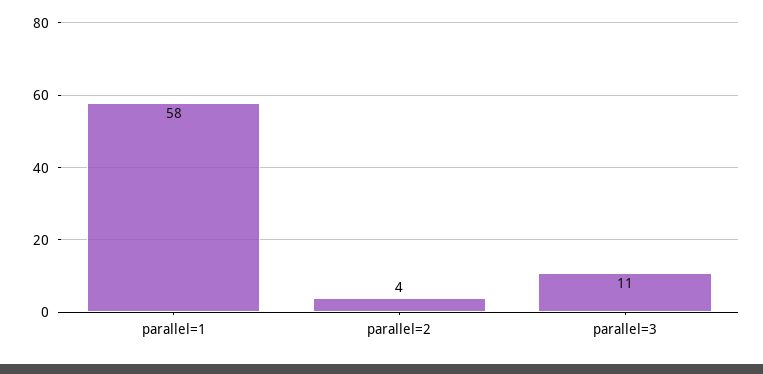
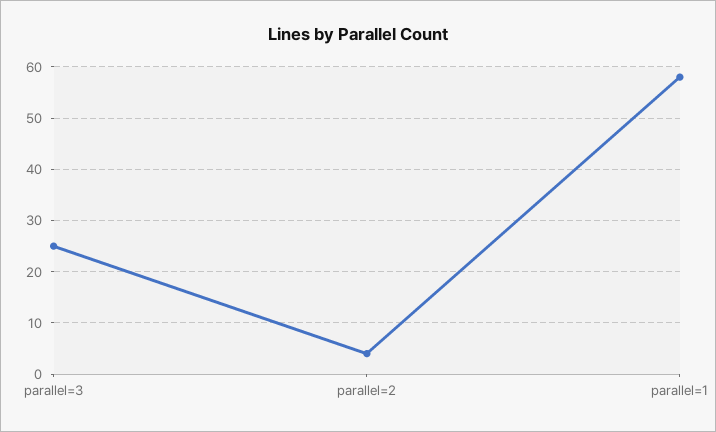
  {
    "parallel=1": 58,
    "parallel=2": 4,
-   "parallel=3": 11
+   "parallel=3": 25
  }

